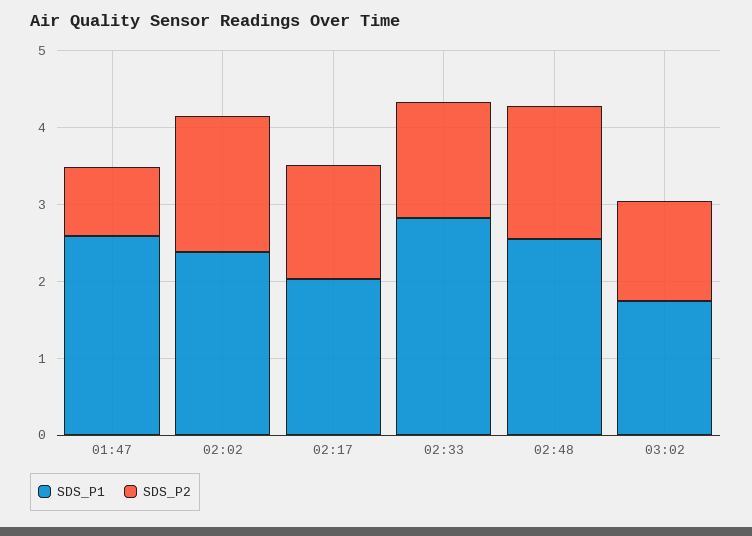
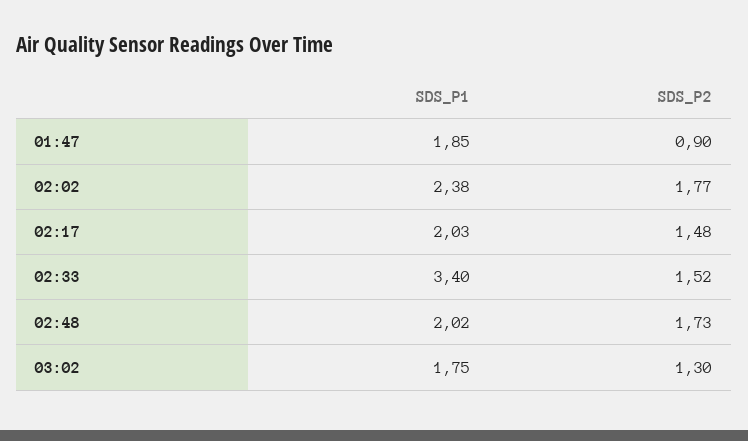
  {
    "SDS_P1": {
-     "01:47": 2.6,
+     "01:47": 1.85,
      "02:02": 2.38,
      "02:17": 2.03,
-     "02:33": 2.8,
+     "02:33": 3.4,
-     "02:48": 2.6,
+     "02:48": 2.02,
      "03:02": 1.75
    },
    "SDS_P2": {
      "01:47": 0.9,
      "02:02": 1.77,
      "02:17": 1.48,
      "02:33": 1.52,
      "02:48": 1.73,
      "03:02": 1.3
    }
  }

